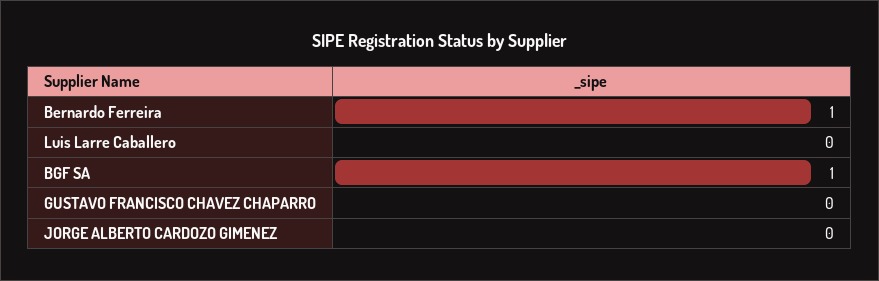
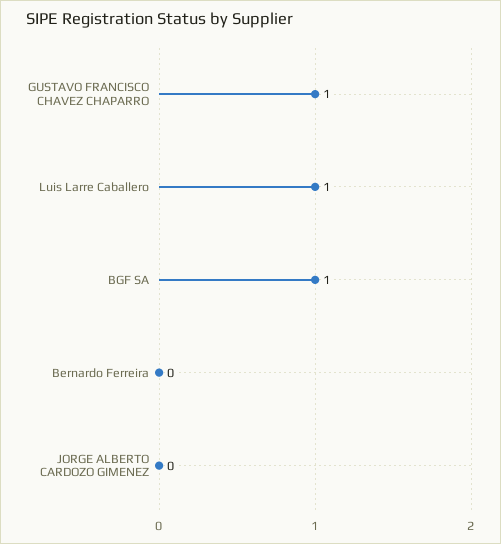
  {
-   "Bernardo Ferreira": 1,
+   "Bernardo Ferreira": 0,
-   "Luis Larre Caballero": 0,
+   "Luis Larre Caballero": 1,
    "BGF SA": 1,
-   "GUSTAVO FRANCISCO CHAVEZ CHAPARRO": 0,
+   "GUSTAVO FRANCISCO CHAVEZ CHAPARRO": 1,
    "JORGE ALBERTO CARDOZO GIMENEZ": 0
  }

